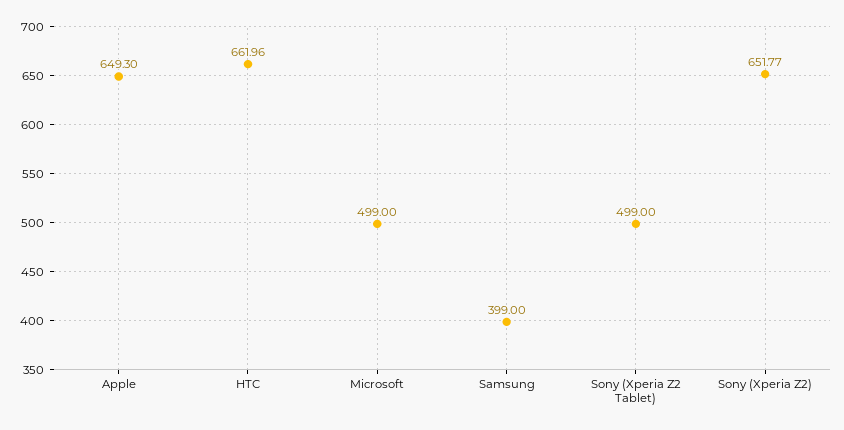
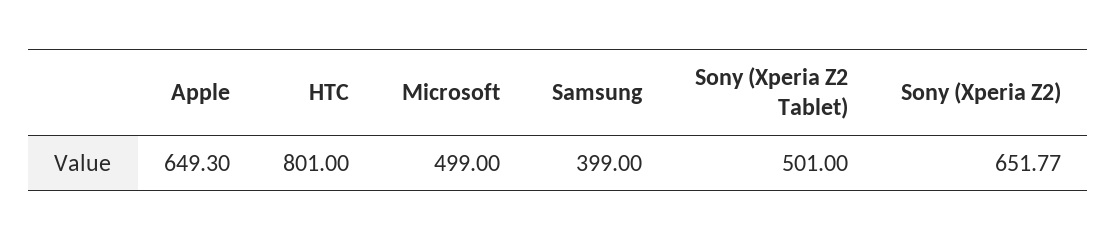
  {
    "Apple": 649.3,
-   "HTC": 661.96,
+   "HTC": 801,
    "Microsoft": 499,
    "Samsung": 399,
-   "Sony (Xperia Z2 Tablet)": 499,
+   "Sony (Xperia Z2 Tablet)": 501,
    "Sony (Xperia Z2)": 651.77
  }

